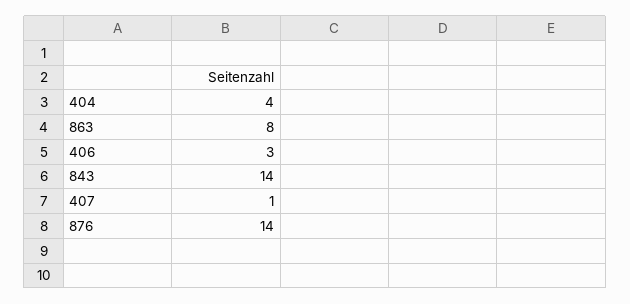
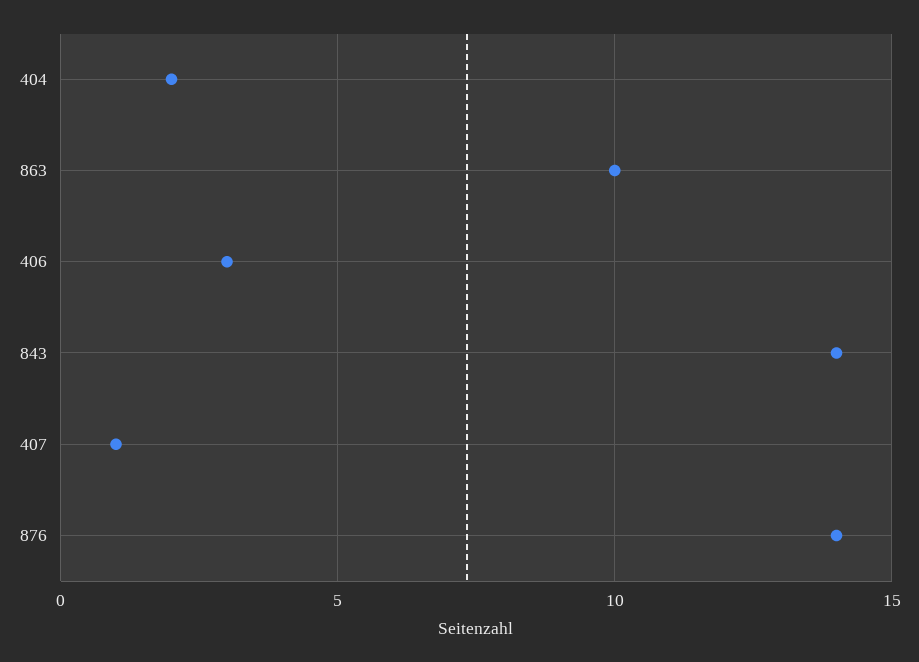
  {
-   "404": 4,
+   "404": 2,
-   "863": 8,
+   "863": 10,
    "406": 3,
    "843": 14,
    "407": 1,
    "876": 14
  }

